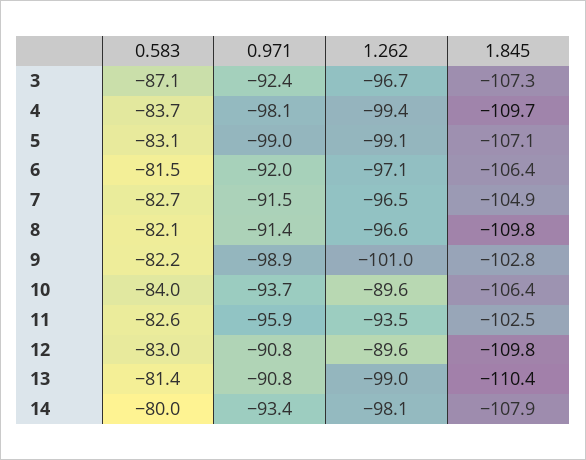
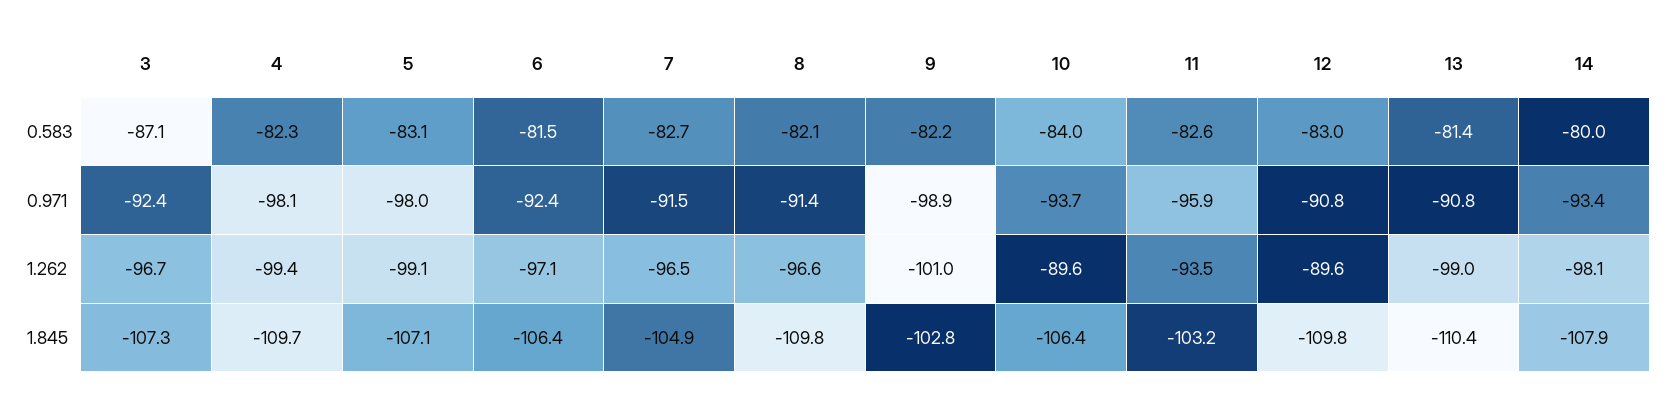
  {
    "0.583": {
      "3": -87.1,
-     "4": -83.7,
+     "4": -82.3,
      "5": -83.1,
      "6": -81.5,
      "7": -82.7,
      "8": -82.1,
      "9": -82.2,
      "10": -84,
      "11": -82.6,
      "12": -83,
      "13": -81.4,
      "14": -80
    },
    "0.971": {
      "3": -92.4,
      "4": -98.1,
-     "5": -99,
+     "5": -98,
-     "6": -92,
+     "6": -92.4,
      "7": -91.5,
      "8": -91.4,
      "9": -98.9,
      "10": -93.7,
      "11": -95.9,
      "12": -90.8,
      "13": -90.8,
      "14": -93.4
    },
    "1.262": {
      "3": -96.7,
      "4": -99.4,
      "5": -99.1,
      "6": -97.1,
      "7": -96.5,
      "8": -96.6,
      "9": -101,
      "10": -89.6,
      "11": -93.5,
      "12": -89.6,
      "13": -99,
      "14": -98.1
    },
    "1.845": {
      "3": -107.3,
      "4": -109.7,
      "5": -107.1,
      "6": -106.4,
      "7": -104.9,
      "8": -109.8,
      "9": -102.8,
      "10": -106.4,
-     "11": -102.5,
+     "11": -103.2,
      "12": -109.8,
      "13": -110.4,
      "14": -107.9
    }
  }

